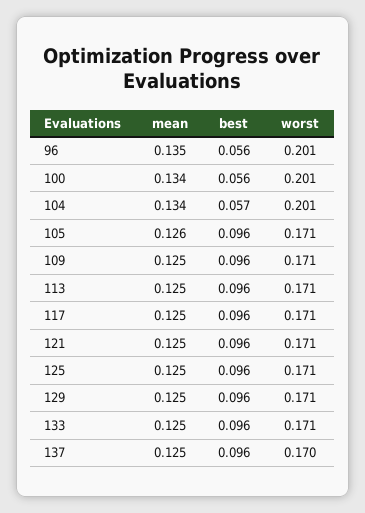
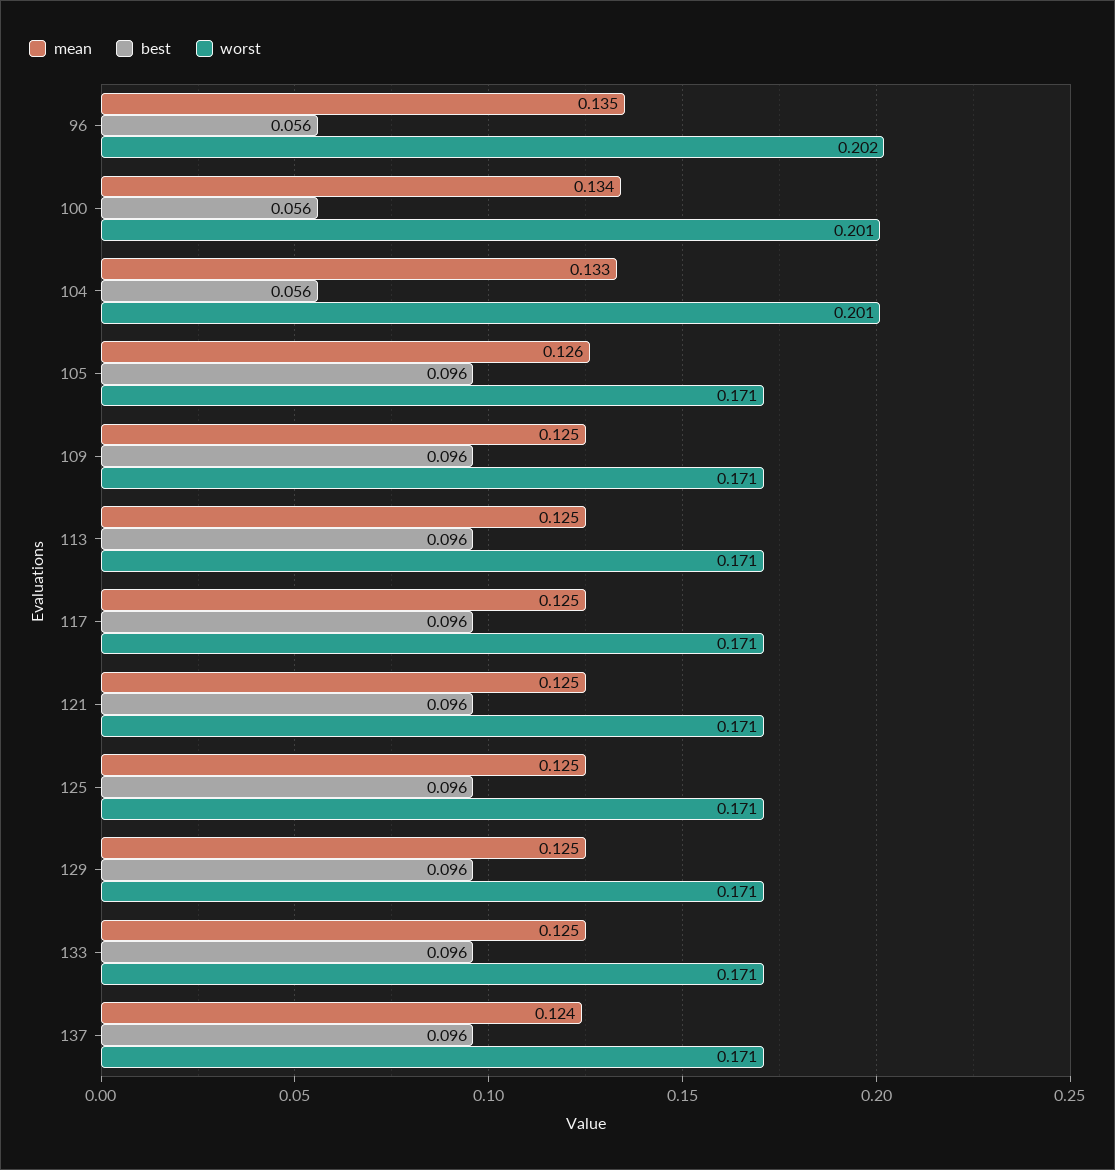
  {
    "mean": {
      "96": 0.135,
      "100": 0.134,
-     "104": 0.134,
+     "104": 0.133,
      "105": 0.126,
      "109": 0.125,
      "113": 0.125,
      "117": 0.125,
      "121": 0.125,
      "125": 0.125,
      "129": 0.125,
      "133": 0.125,
-     "137": 0.125
+     "137": 0.124
    },
    "best": {
      "96": 0.056,
      "100": 0.056,
-     "104": 0.057,
+     "104": 0.056,
      "105": 0.096,
      "109": 0.096,
      "113": 0.096,
      "117": 0.096,
      "121": 0.096,
      "125": 0.096,
      "129": 0.096,
      "133": 0.096,
      "137": 0.096
    },
    "worst": {
-     "96": 0.201,
+     "96": 0.202,
      "100": 0.201,
      "104": 0.201,
      "105": 0.171,
      "109": 0.171,
      "113": 0.171,
      "117": 0.171,
      "121": 0.171,
      "125": 0.171,
      "129": 0.171,
      "133": 0.171,
-     "137": 0.17
+     "137": 0.171
    }
  }

